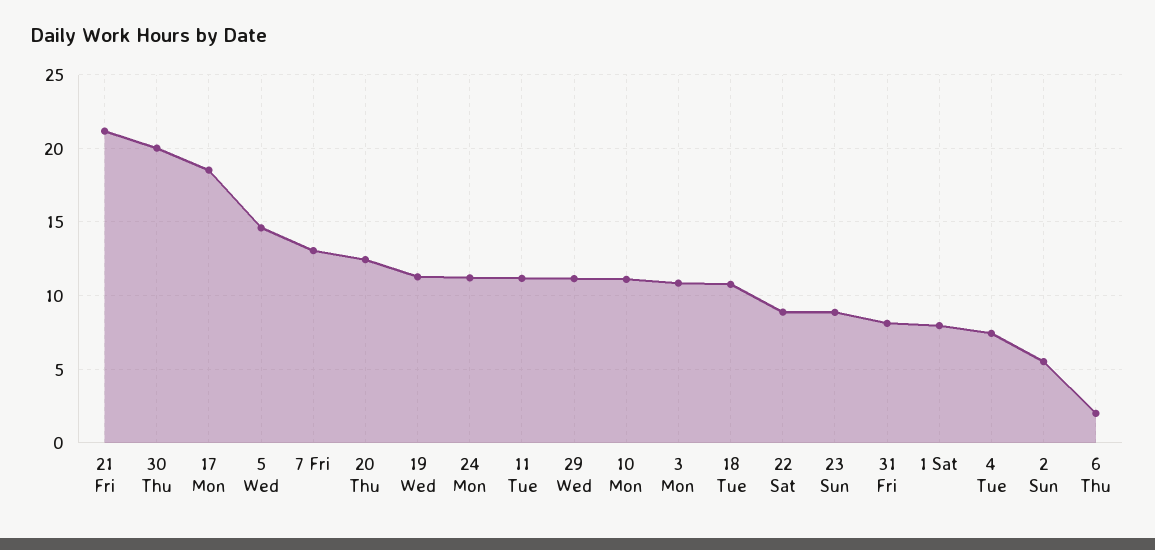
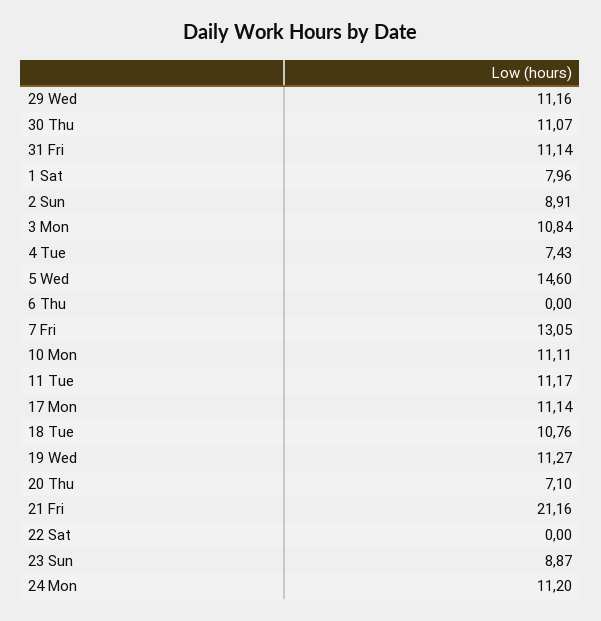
  {
    "21 Fri": 21.16,
-   "30 Thu": 20,
+   "30 Thu": 11.07,
-   "17 Mon": 18.5,
+   "17 Mon": 11.14,
    "5 Wed": 14.6,
    "7 Fri": 13.05,
-   "20 Thu": 12.5,
+   "20 Thu": 7.1,
    "19 Wed": 11.27,
    "24 Mon": 11.2,
    "11 Tue": 11.17,
    "29 Wed": 11.16,
    "10 Mon": 11.11,
    "3 Mon": 10.84,
    "18 Tue": 10.76,
-   "22 Sat": 9,
+   "22 Sat": 0,
    "23 Sun": 8.87,
-   "31 Fri": 8,
+   "31 Fri": 11.14,
    "1 Sat": 7.96,
    "4 Tue": 7.43,
-   "2 Sun": 5.5,
+   "2 Sun": 8.91,
-   "6 Thu": 2
+   "6 Thu": 0
  }

